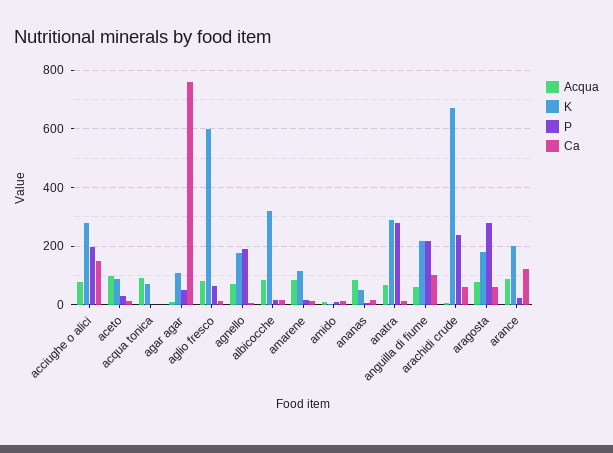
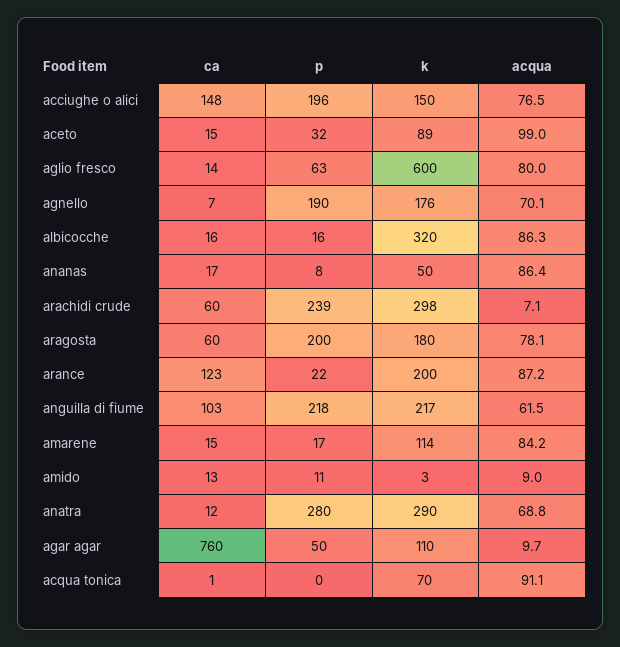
  {
    "Acqua": {
      "acciughe o alici": 76.5,
      "aceto": 99,
      "acqua tonica": 91.1,
      "agar agar": 9.7,
      "aglio fresco": 80,
      "agnello": 70.1,
      "albicocche": 86.3,
      "amarene": 84.2,
      "amido": 9,
      "ananas": 86.4,
      "anatra": 68.8,
      "anguilla di fiume": 61.5,
      "arachidi crude": 7.1,
      "aragosta": 78.1,
      "arance": 87.2
    },
    "K": {
-     "acciughe o alici": 275,
+     "acciughe o alici": 150,
      "aceto": 89,
      "acqua tonica": 70,
      "agar agar": 110,
      "aglio fresco": 600,
      "agnello": 176,
      "albicocche": 320,
      "amarene": 114,
      "amido": 3,
      "ananas": 50,
      "anatra": 290,
      "anguilla di fiume": 217,
-     "arachidi crude": 675,
+     "arachidi crude": 298,
      "aragosta": 180,
      "arance": 200
    },
    "P": {
      "acciughe o alici": 196,
      "aceto": 32,
      "acqua tonica": 0,
      "agar agar": 50,
      "aglio fresco": 63,
      "agnello": 190,
      "albicocche": 16,
      "amarene": 17,
      "amido": 11,
      "ananas": 8,
      "anatra": 280,
      "anguilla di fiume": 218,
      "arachidi crude": 239,
-     "aragosta": 275,
+     "aragosta": 200,
      "arance": 22
    },
    "Ca": {
      "acciughe o alici": 148,
      "aceto": 15,
      "acqua tonica": 1,
      "agar agar": 760,
      "aglio fresco": 14,
      "agnello": 7,
      "albicocche": 16,
      "amarene": 15,
      "amido": 13,
      "ananas": 17,
      "anatra": 12,
      "anguilla di fiume": 103,
      "arachidi crude": 60,
      "aragosta": 60,
      "arance": 123
    }
  }

